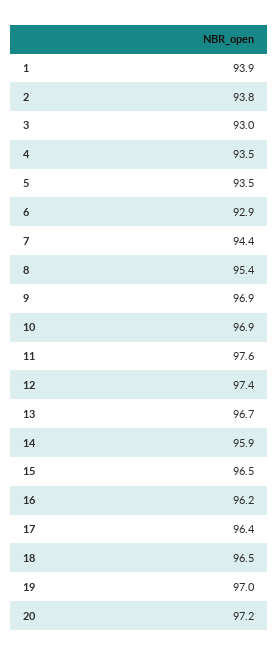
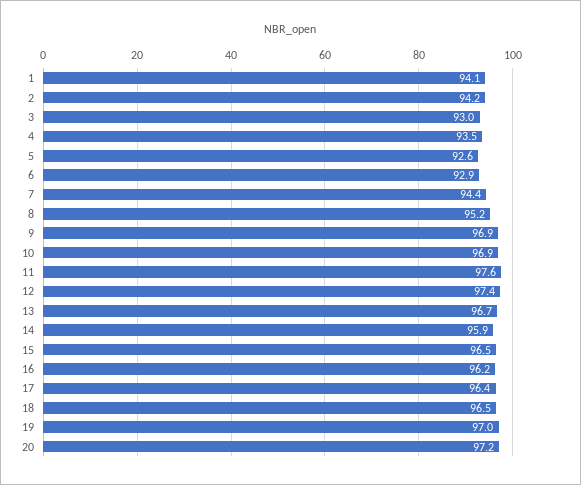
  {
-   "1": 93.9,
+   "1": 94.1,
-   "2": 93.8,
+   "2": 94.2,
    "3": 93,
    "4": 93.5,
-   "5": 93.5,
+   "5": 92.6,
    "6": 92.9,
    "7": 94.4,
-   "8": 95.4,
+   "8": 95.2,
    "9": 96.9,
    "10": 96.9,
    "11": 97.6,
    "12": 97.4,
    "13": 96.7,
    "14": 95.9,
    "15": 96.5,
    "16": 96.2,
    "17": 96.4,
    "18": 96.5,
    "19": 97,
    "20": 97.2
  }

